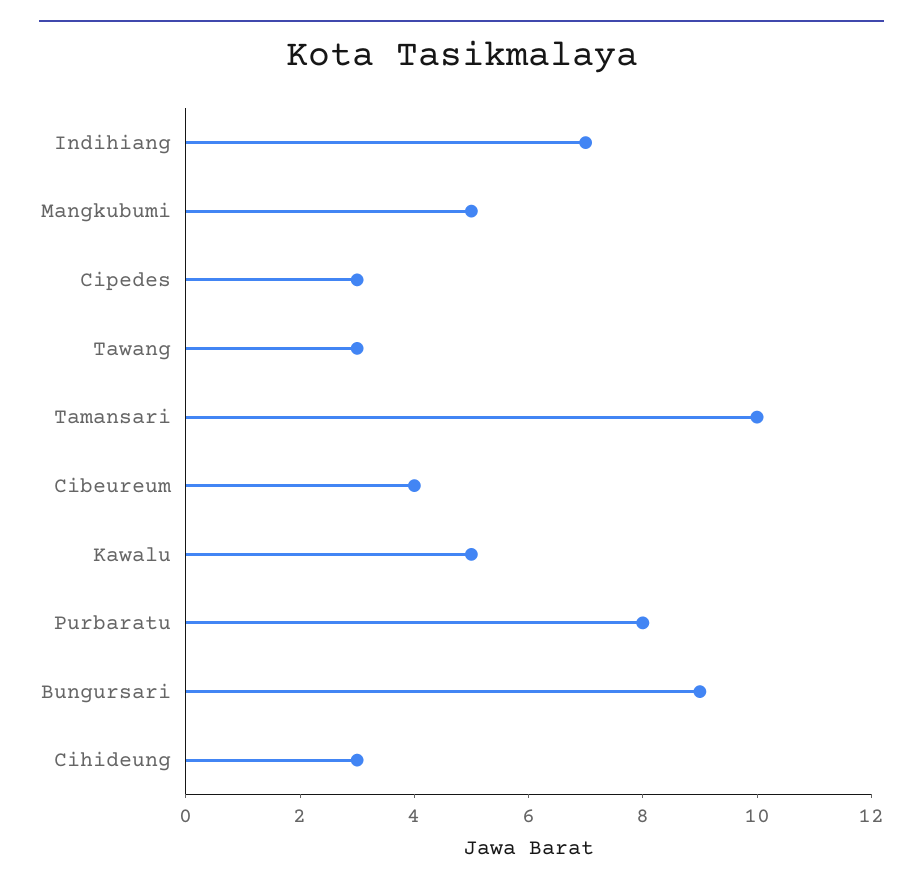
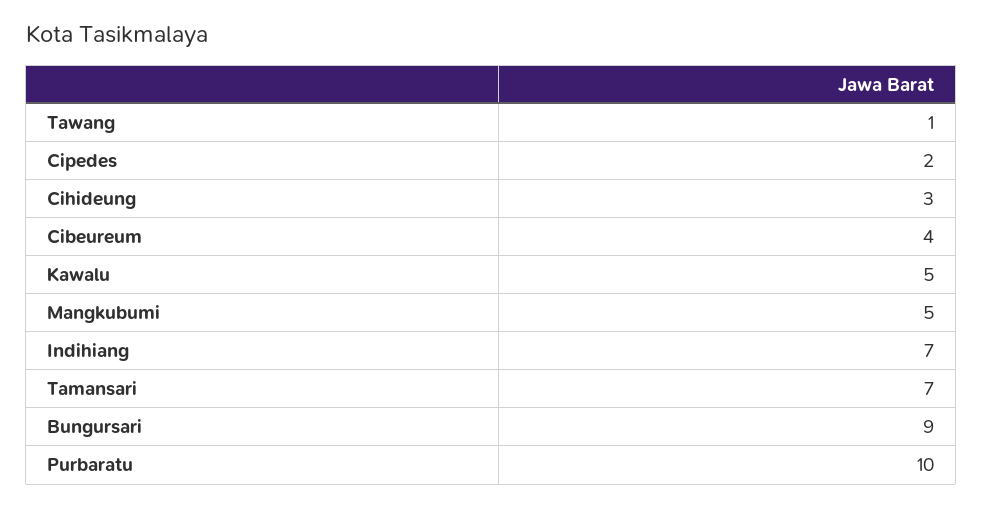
  {
    "Indihiang": 7,
    "Mangkubumi": 5,
-   "Cipedes": 3,
+   "Cipedes": 2,
-   "Tawang": 3,
+   "Tawang": 1,
-   "Tamansari": 10,
+   "Tamansari": 7,
    "Cibeureum": 4,
    "Kawalu": 5,
-   "Purbaratu": 8,
+   "Purbaratu": 10,
    "Bungursari": 9,
    "Cihideung": 3
  }

